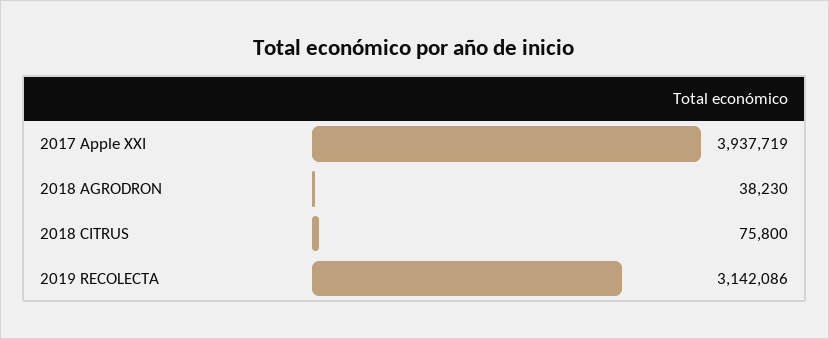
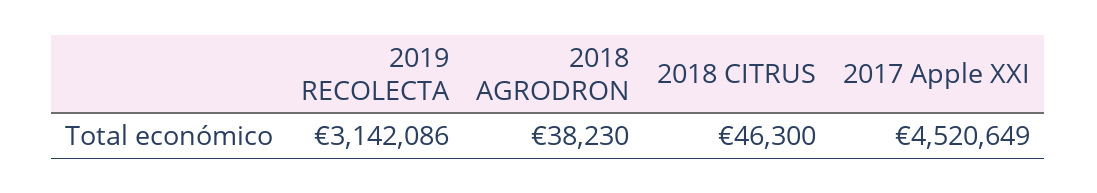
  {
-   "2017 Apple XXI": 3937719,
+   "2017 Apple XXI": 4520649,
    "2018 AGRODRON": 38230,
-   "2018 CITRUS": 75800,
+   "2018 CITRUS": 46300,
    "2019 RECOLECTA": 3142086
  }

